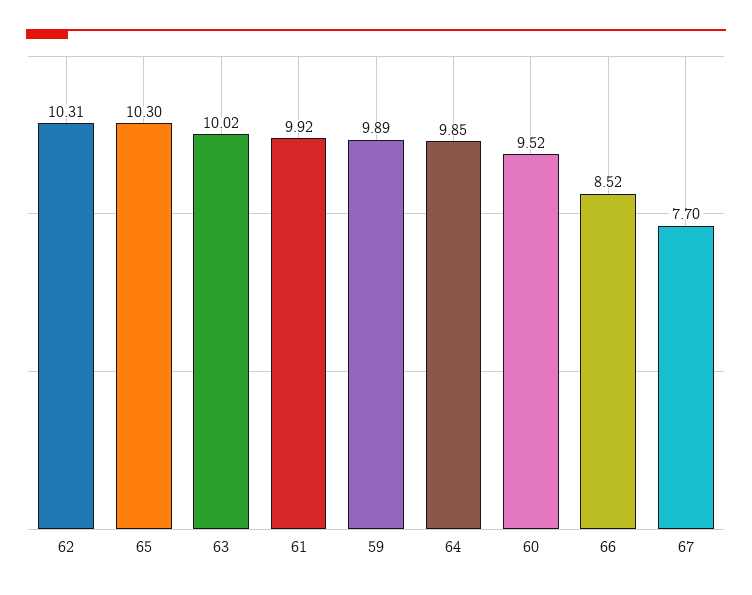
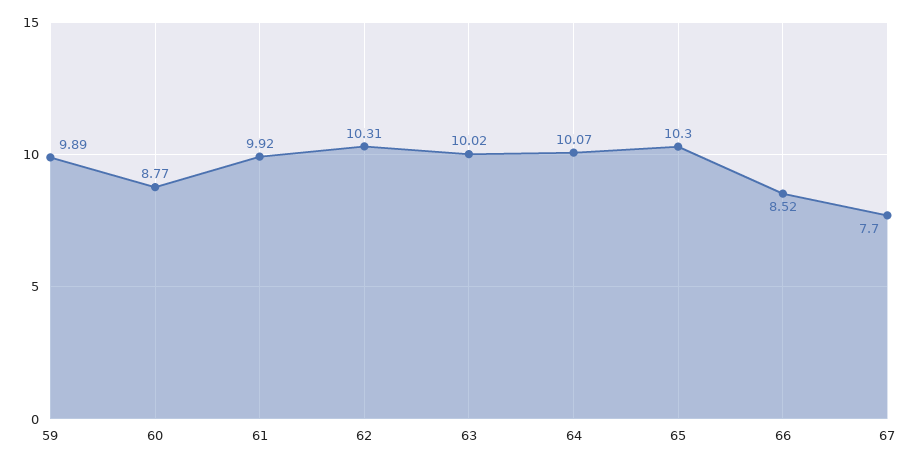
  {
    "62": 10.31,
    "65": 10.3,
    "63": 10.02,
    "61": 9.92,
    "59": 9.89,
-   "64": 9.85,
+   "64": 10.07,
-   "60": 9.52,
+   "60": 8.77,
    "66": 8.52,
    "67": 7.7
  }

